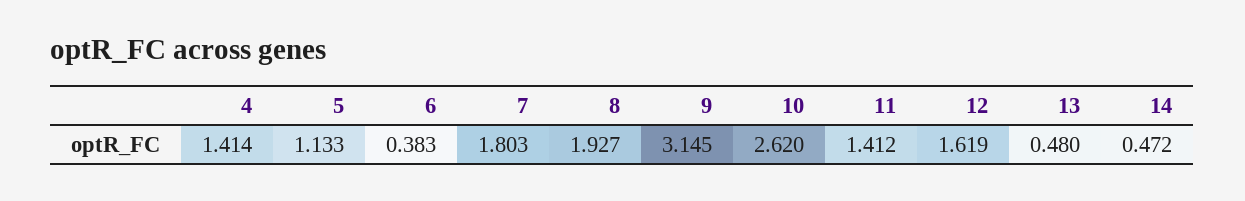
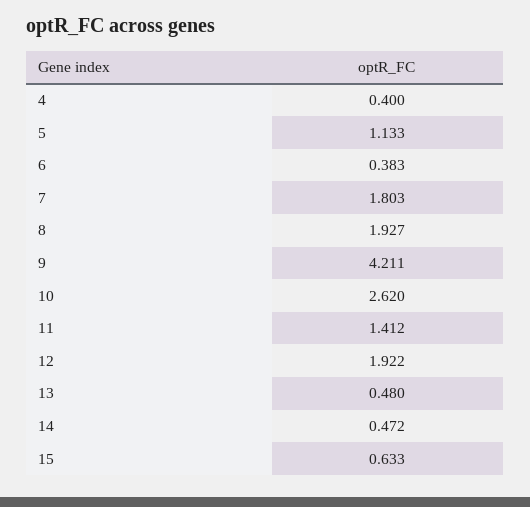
  {
-   "4": 1.414,
+   "4": 0.4,
    "5": 1.133,
    "6": 0.383,
    "7": 1.803,
    "8": 1.927,
-   "9": 3.145,
+   "9": 4.211,
    "10": 2.62,
    "11": 1.412,
-   "12": 1.619,
+   "12": 1.922,
    "13": 0.48,
-   "14": 0.472
+   "14": 0.472,
+   "15": 0.633
  }

